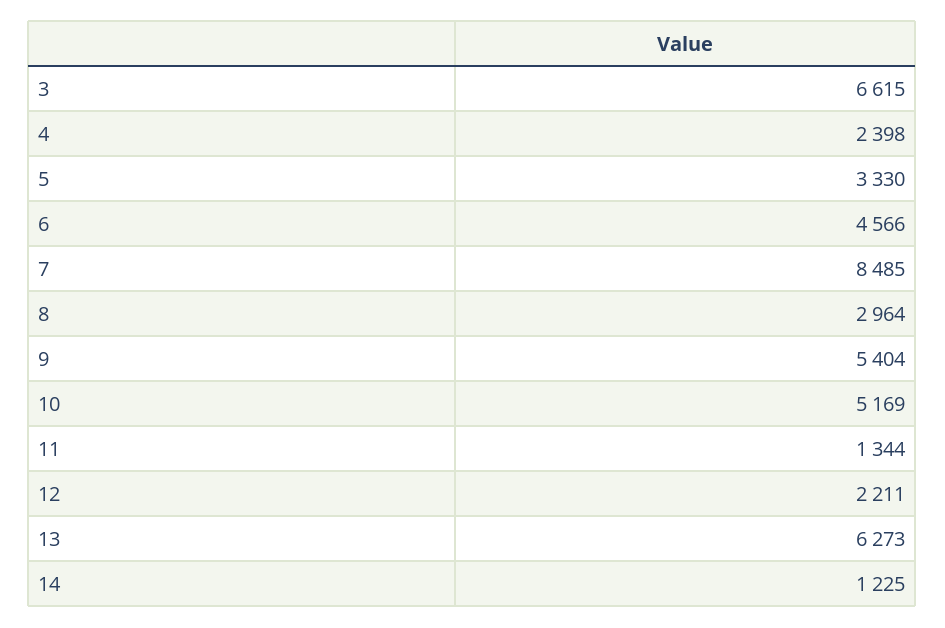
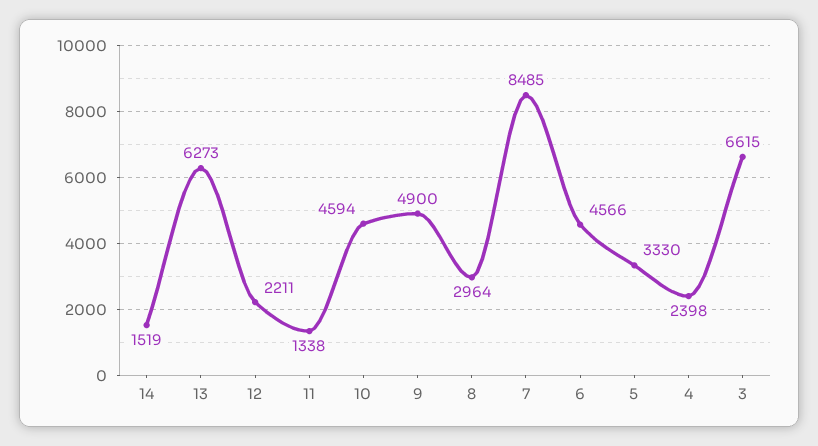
  {
    "3": 6615,
    "4": 2398,
    "5": 3330,
    "6": 4566,
    "7": 8485,
    "8": 2964,
-   "9": 5404,
+   "9": 4900,
-   "10": 5169,
+   "10": 4594,
-   "11": 1344,
+   "11": 1338,
    "12": 2211,
    "13": 6273,
-   "14": 1225
+   "14": 1519
  }

